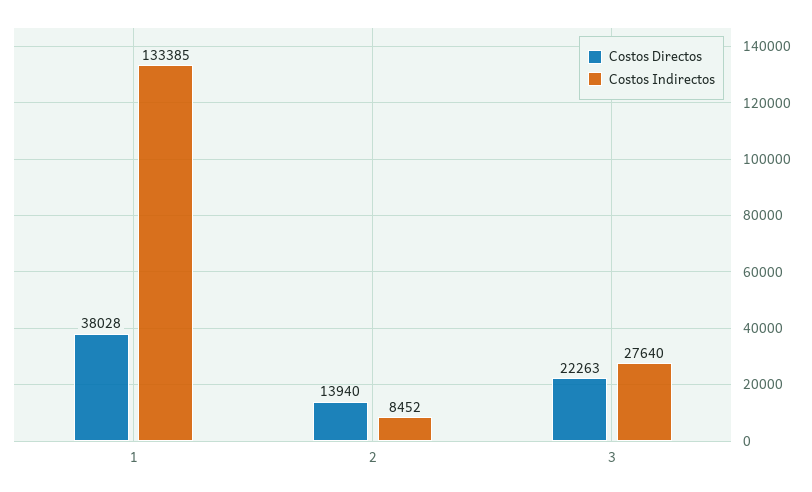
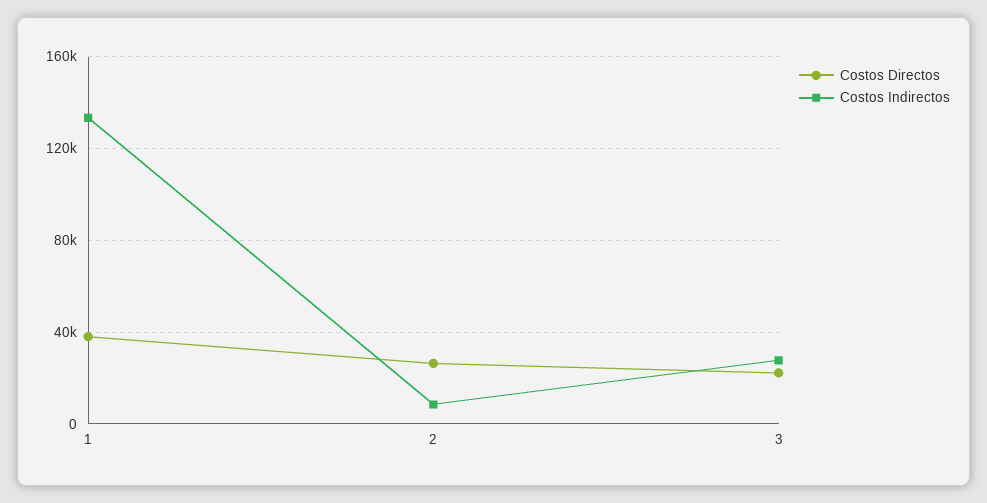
  {
    "Costos Directos": {
      "1": 38028,
-     "2": 13940,
+     "2": 25000,
      "3": 22263
    },
    "Costos Indirectos": {
      "1": 133385,
      "2": 8452,
      "3": 27640
    }
  }

